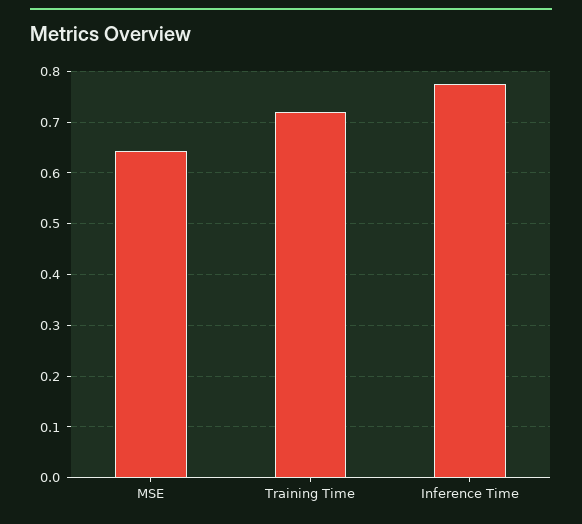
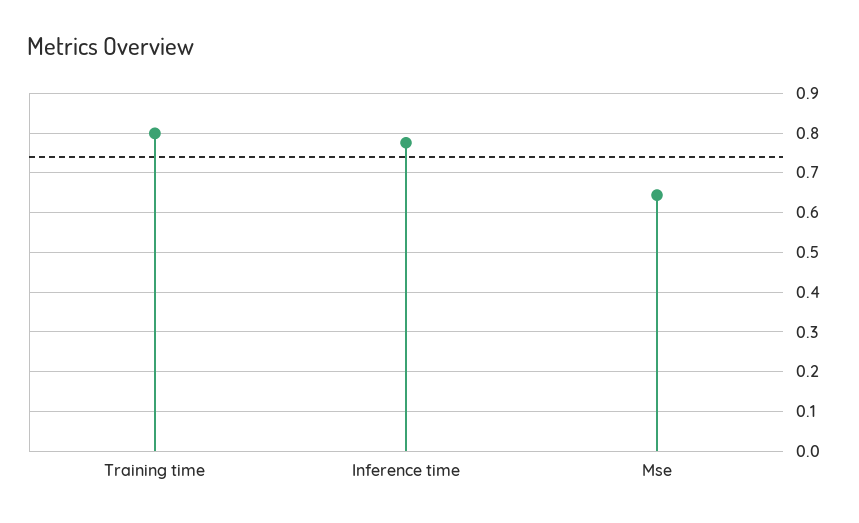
  {
    "MSE": 0.64,
-   "Training Time": 0.72,
+   "Training Time": 0.8,
    "Inference Time": 0.78
  }

